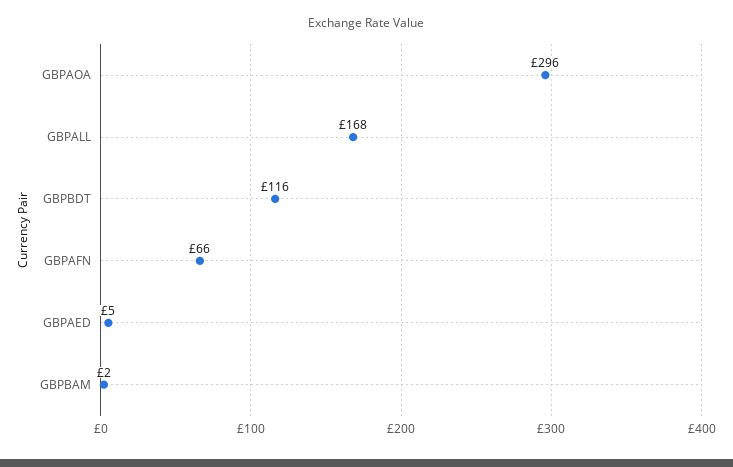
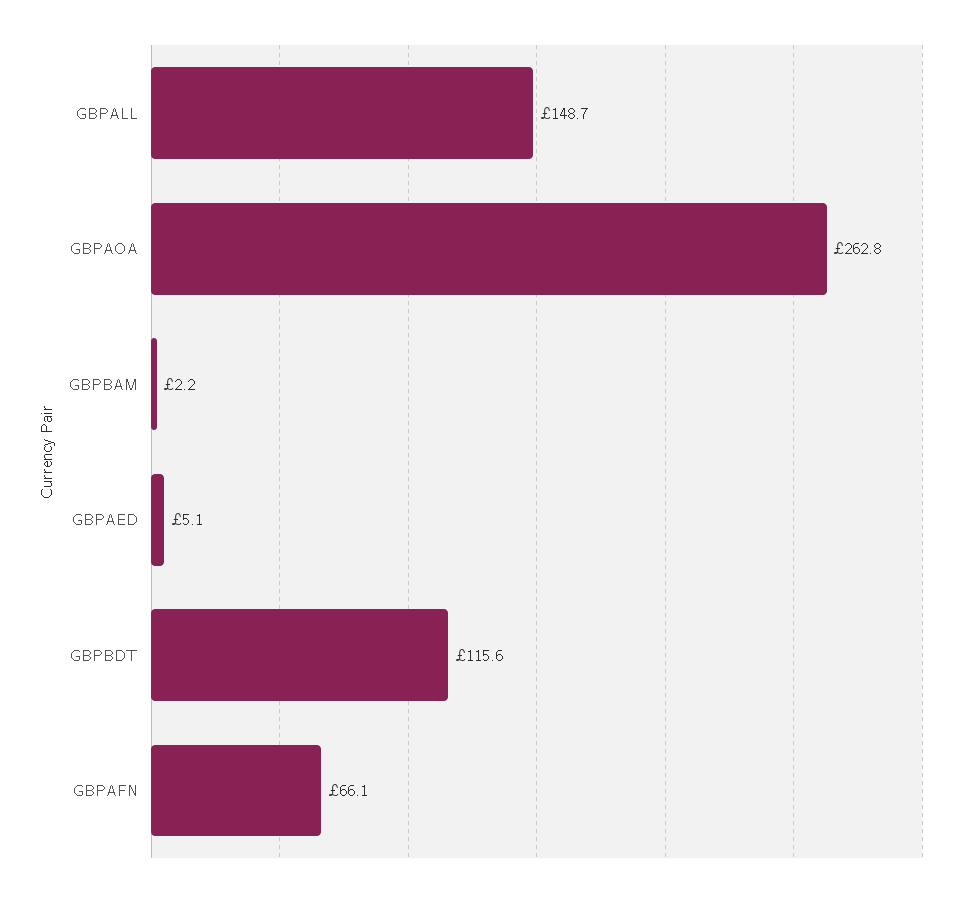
  {
-   "GBPAOA": 296,
+   "GBPAOA": 262.8,
-   "GBPALL": 168,
+   "GBPALL": 148.7,
    "GBPBDT": 115.6,
    "GBPAFN": 66.1,
    "GBPAED": 5.1,
    "GBPBAM": 2.2
  }

